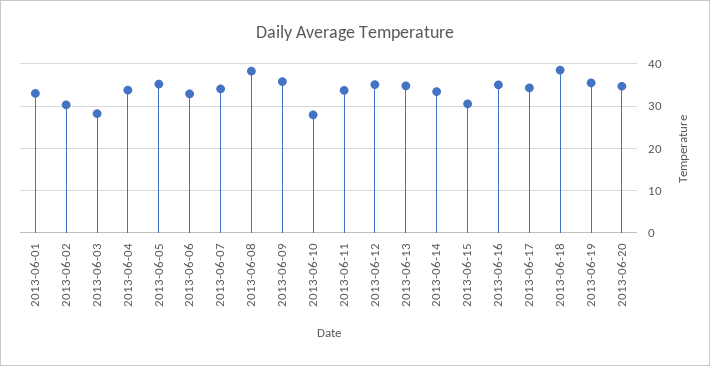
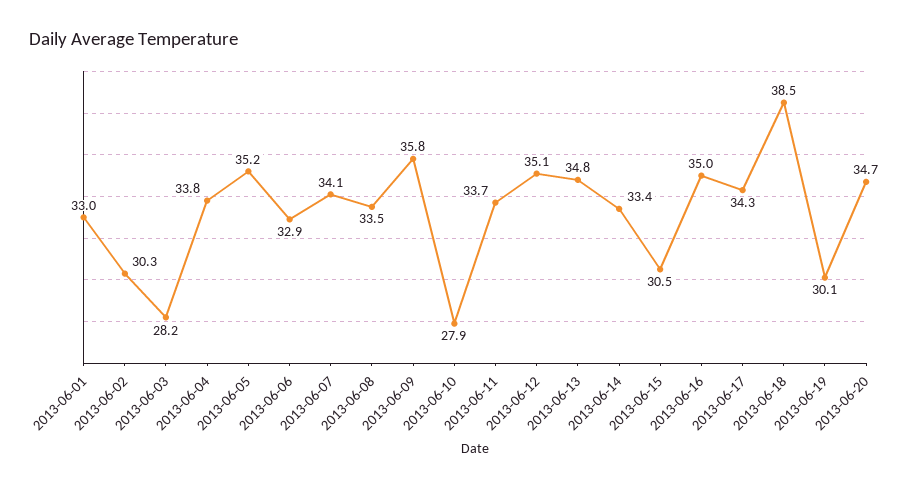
  {
    "2013-06-01": 33,
    "2013-06-02": 30.3,
    "2013-06-03": 28.2,
    "2013-06-04": 33.8,
    "2013-06-05": 35.2,
    "2013-06-06": 32.9,
    "2013-06-07": 34.1,
-   "2013-06-08": 38,
+   "2013-06-08": 33.5,
    "2013-06-09": 35.8,
    "2013-06-10": 27.9,
    "2013-06-11": 33.7,
    "2013-06-12": 35.1,
    "2013-06-13": 34.8,
    "2013-06-14": 33.4,
    "2013-06-15": 30.5,
    "2013-06-16": 35,
    "2013-06-17": 34.3,
    "2013-06-18": 38.5,
-   "2013-06-19": 36,
+   "2013-06-19": 30.1,
    "2013-06-20": 34.7
  }

